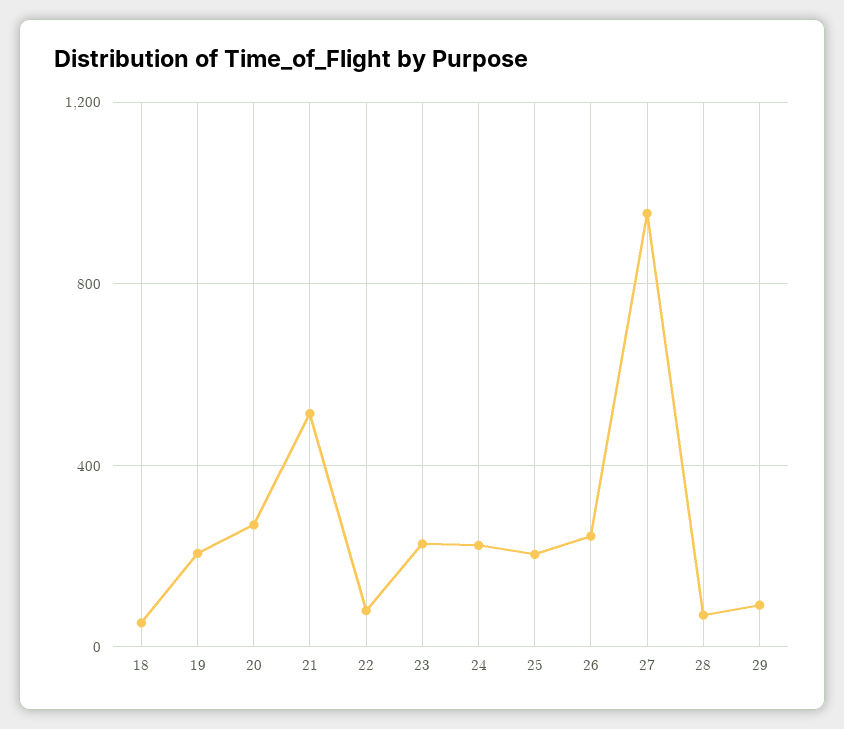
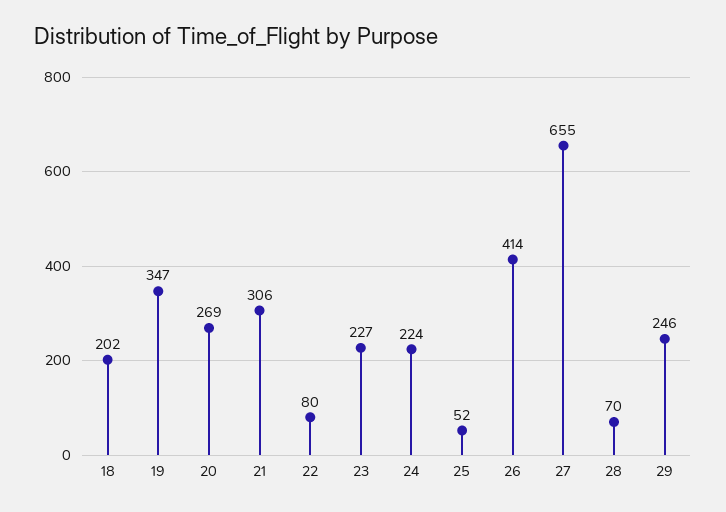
  {
-   "18": 50,
+   "18": 202,
-   "19": 200,
+   "19": 347,
    "20": 269,
-   "21": 500,
+   "21": 306,
    "22": 80,
    "23": 227,
    "24": 224,
-   "25": 200,
+   "25": 52,
-   "26": 250,
+   "26": 414,
-   "27": 950,
+   "27": 655,
    "28": 70,
-   "29": 100
+   "29": 246
  }

